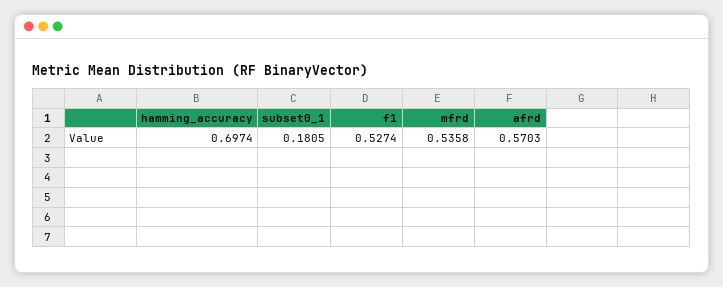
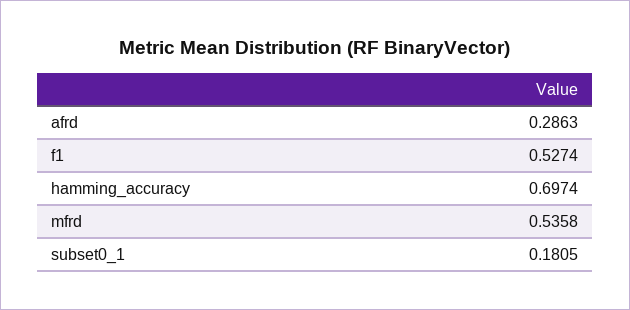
  {
    "hamming_accuracy": 0.6974,
    "subset0_1": 0.1805,
    "f1": 0.5274,
    "mfrd": 0.5358,
-   "afrd": 0.5703
+   "afrd": 0.2863
  }

